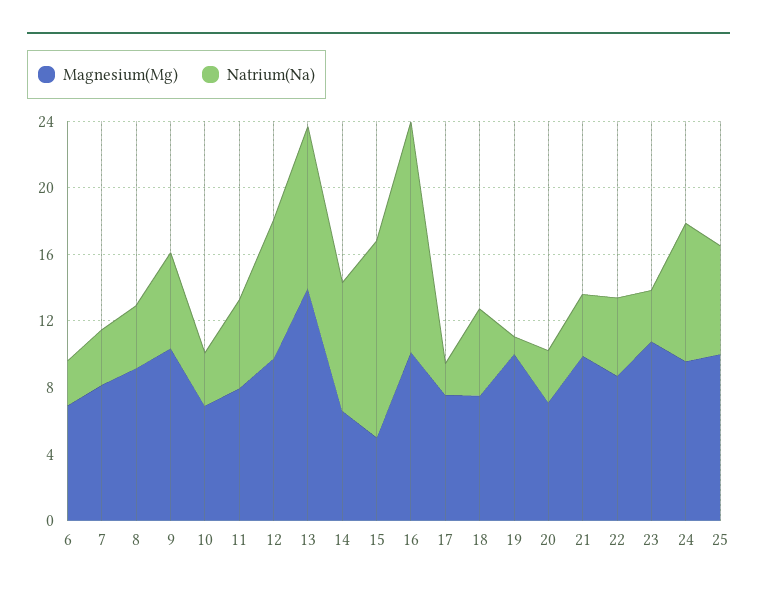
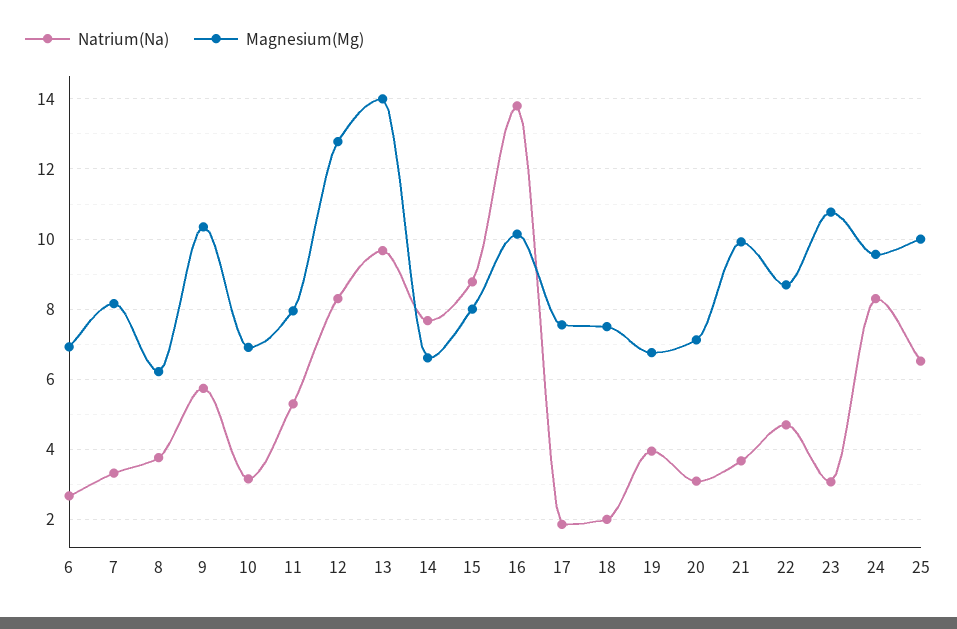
  {
    "Magnesium(Mg)": {
      "6": 7,
      "7": 8.2,
-     "8": 9,
+     "8": 6.2,
      "9": 10.4,
      "10": 7,
      "11": 8,
-     "12": 10,
+     "12": 12.8,
      "13": 14,
      "14": 6.6,
-     "15": 5,
+     "15": 8,
      "16": 10.2,
      "17": 7.6,
      "18": 7.6,
-     "19": 10,
+     "19": 6.8,
      "20": 7.2,
      "21": 10,
      "22": 8.6,
      "23": 10.8,
      "24": 9.6,
      "25": 10
    },
    "Natrium(Na)": {
      "6": 2.6,
      "7": 3.4,
      "8": 3.8,
      "9": 5.8,
      "10": 3.2,
      "11": 5.4,
      "12": 8.4,
      "13": 9.6,
      "14": 7.6,
-     "15": 12,
+     "15": 8.8,
      "16": 13.8,
      "17": 1.8,
-     "18": 5,
+     "18": 2,
-     "19": 1,
+     "19": 4,
      "20": 3,
      "21": 3.6,
      "22": 4.8,
      "23": 3,
      "24": 8.4,
      "25": 6.6
    }
  }

